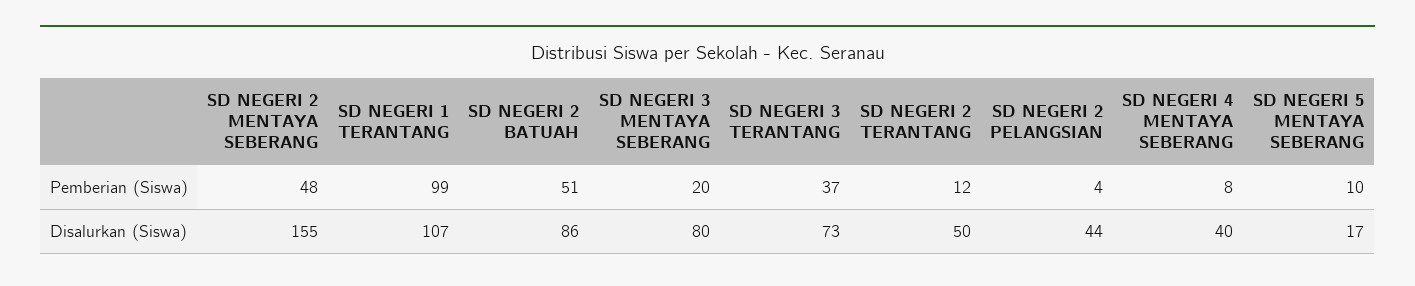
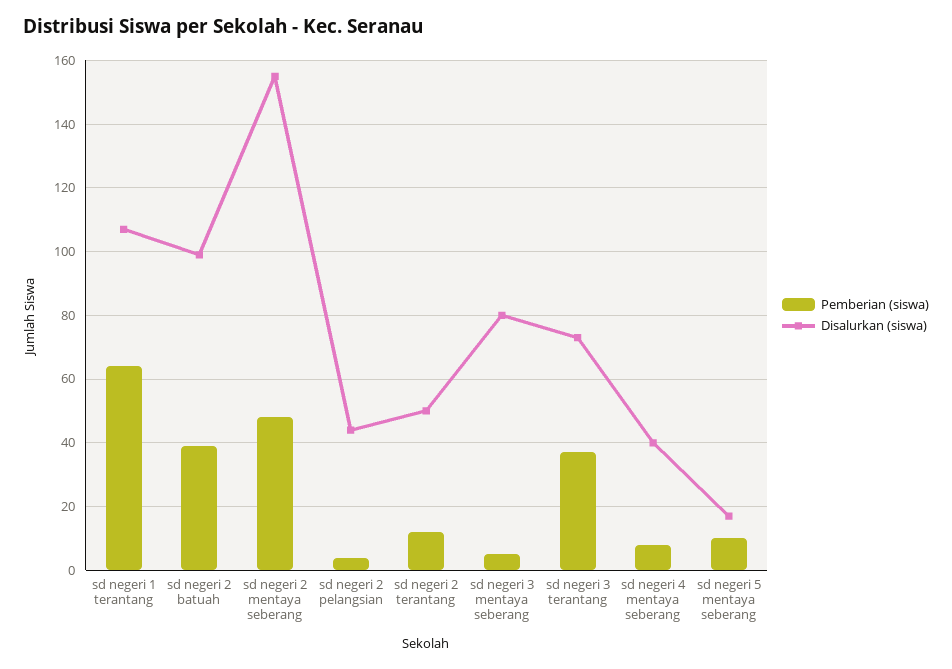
  {
    "Pemberian (Siswa)": {
      "SD NEGERI 2 MENTAYA SEBERANG": 48,
-     "SD NEGERI 1 TERANTANG": 99,
+     "SD NEGERI 1 TERANTANG": 65,
-     "SD NEGERI 2 BATUAH": 51,
+     "SD NEGERI 2 BATUAH": 40,
-     "SD NEGERI 3 MENTAYA SEBERANG": 20,
+     "SD NEGERI 3 MENTAYA SEBERANG": 5,
      "SD NEGERI 3 TERANTANG": 37,
      "SD NEGERI 2 TERANTANG": 12,
      "SD NEGERI 2 PELANGSIAN": 4,
      "SD NEGERI 4 MENTAYA SEBERANG": 8,
      "SD NEGERI 5 MENTAYA SEBERANG": 10
    },
    "Disalurkan (Siswa)": {
      "SD NEGERI 2 MENTAYA SEBERANG": 155,
      "SD NEGERI 1 TERANTANG": 107,
-     "SD NEGERI 2 BATUAH": 86,
+     "SD NEGERI 2 BATUAH": 100,
      "SD NEGERI 3 MENTAYA SEBERANG": 80,
      "SD NEGERI 3 TERANTANG": 73,
      "SD NEGERI 2 TERANTANG": 50,
      "SD NEGERI 2 PELANGSIAN": 44,
      "SD NEGERI 4 MENTAYA SEBERANG": 40,
      "SD NEGERI 5 MENTAYA SEBERANG": 17
    }
  }

